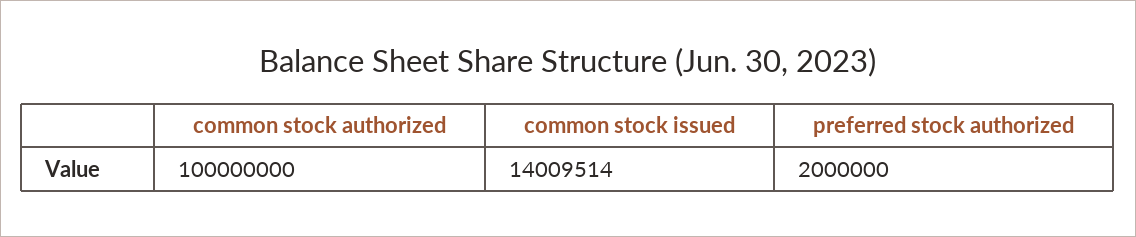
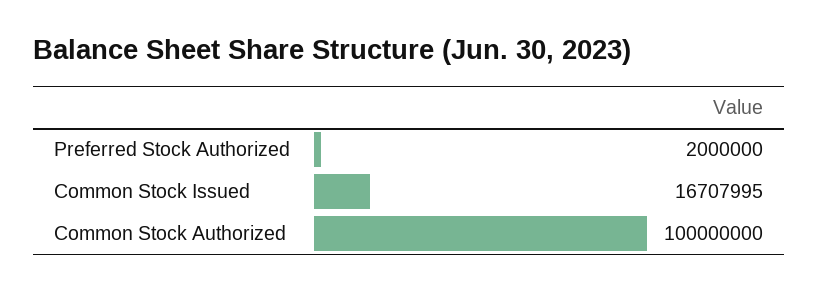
  {
    "common stock authorized": 100000000,
-   "common stock issued": 14009514,
+   "common stock issued": 16707995,
    "preferred stock authorized": 2000000
  }

